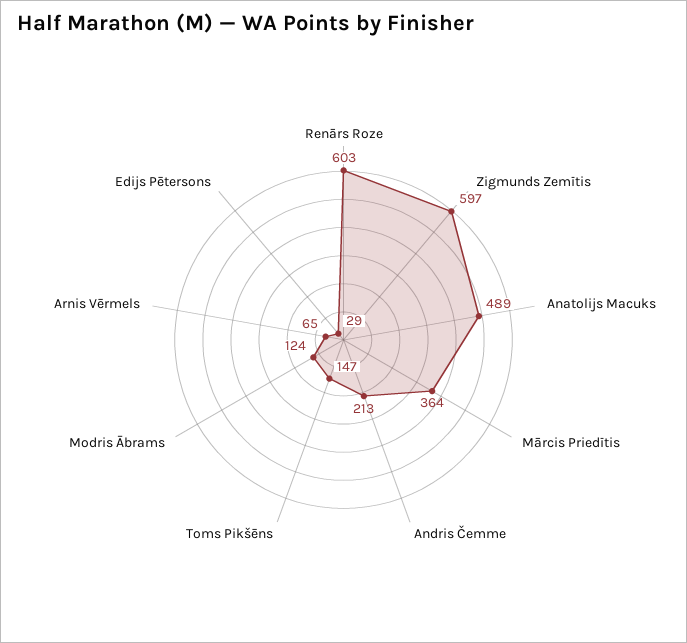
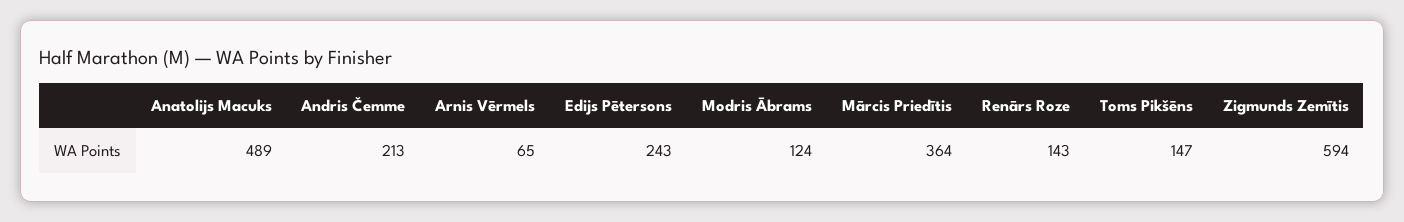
  {
-   "Renārs Roze": 603,
+   "Renārs Roze": 143,
-   "Zigmunds Zemītis": 597,
+   "Zigmunds Zemītis": 594,
    "Anatolijs Macuks": 489,
    "Mārcis Priedītis": 364,
    "Andris Čemme": 213,
    "Toms Pikšēns": 147,
    "Modris Ābrams": 124,
    "Arnis Vērmels": 65,
-   "Edijs Pētersons": 29
+   "Edijs Pētersons": 243
  }

